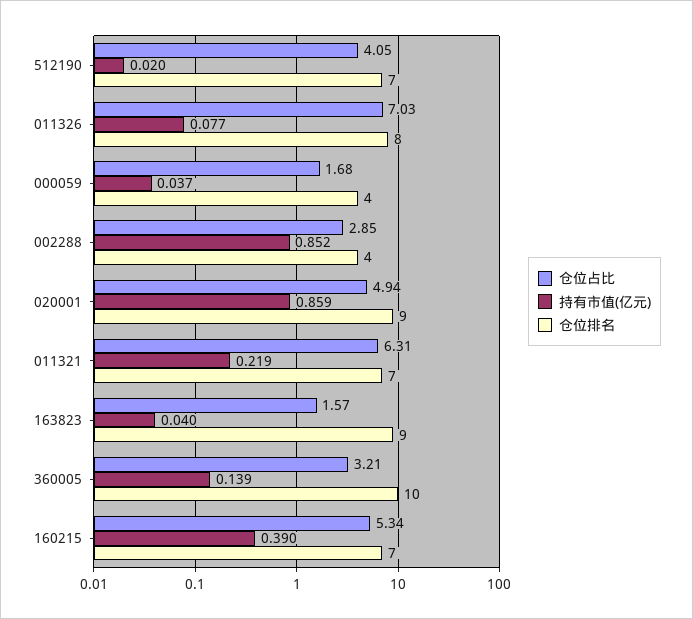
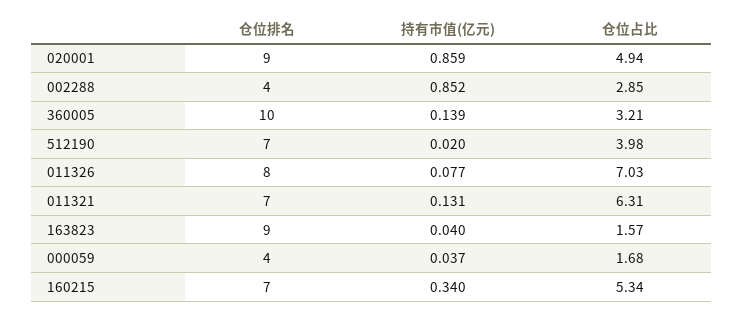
  {
    "仓位占比": {
-     "512190": 4.05,
+     "512190": 3.98,
      "011326": 7.03,
      "000059": 1.68,
      "002288": 2.85,
      "020001": 4.94,
      "011321": 6.31,
      "163823": 1.57,
      "360005": 3.21,
      "160215": 5.34
    },
    "持有市值(亿元)": {
      "512190": 0.02,
      "011326": 0.077,
      "000059": 0.037,
      "002288": 0.852,
      "020001": 0.859,
-     "011321": 0.219,
+     "011321": 0.131,
      "163823": 0.04,
      "360005": 0.139,
-     "160215": 0.39
+     "160215": 0.34
    },
    "仓位排名": {
      "512190": 7,
      "011326": 8,
      "000059": 4,
      "002288": 4,
      "020001": 9,
      "011321": 7,
      "163823": 9,
      "360005": 10,
      "160215": 7
    }
  }

